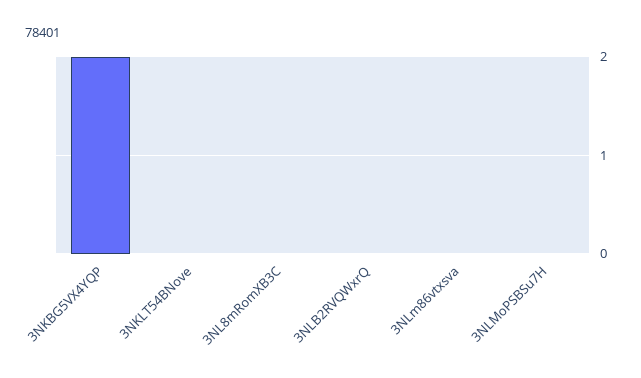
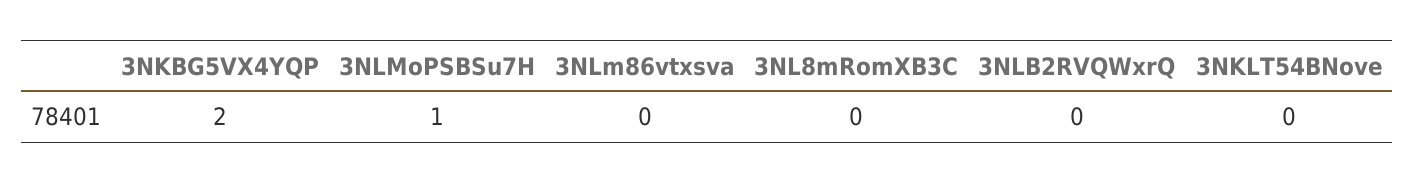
  {
    "3NKBG5VX4YQP": 2,
    "3NKLT54BNove": 0,
    "3NL8mRomXB3C": 0,
    "3NLB2RVQWxrQ": 0,
    "3NLm86vtxsva": 0,
-   "3NLMoPSBSu7H": 0
+   "3NLMoPSBSu7H": 1
  }

